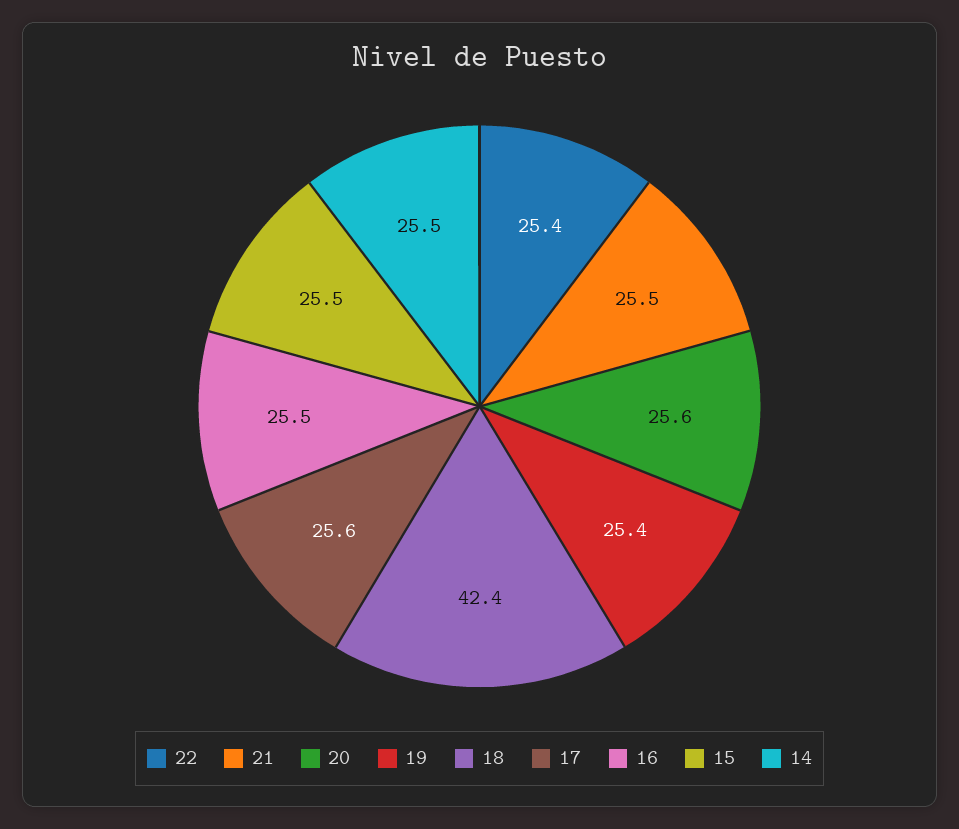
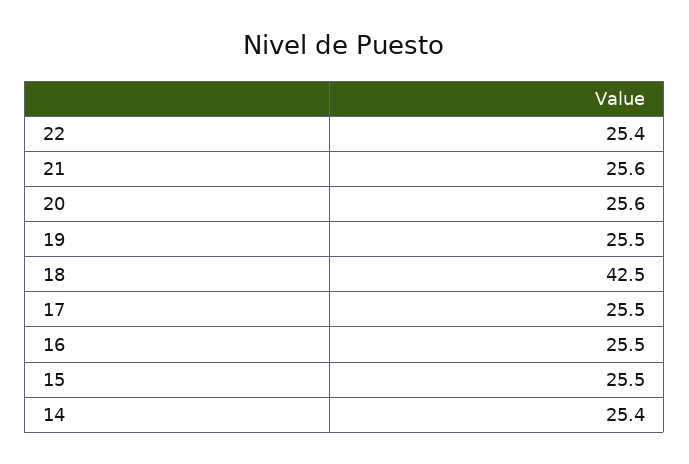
  {
    "22": 25.4,
-   "21": 25.5,
+   "21": 25.6,
    "20": 25.6,
-   "19": 25.4,
+   "19": 25.5,
-   "18": 42.4,
+   "18": 42.5,
-   "17": 25.6,
+   "17": 25.5,
    "16": 25.5,
    "15": 25.5,
-   "14": 25.5
+   "14": 25.4
  }

